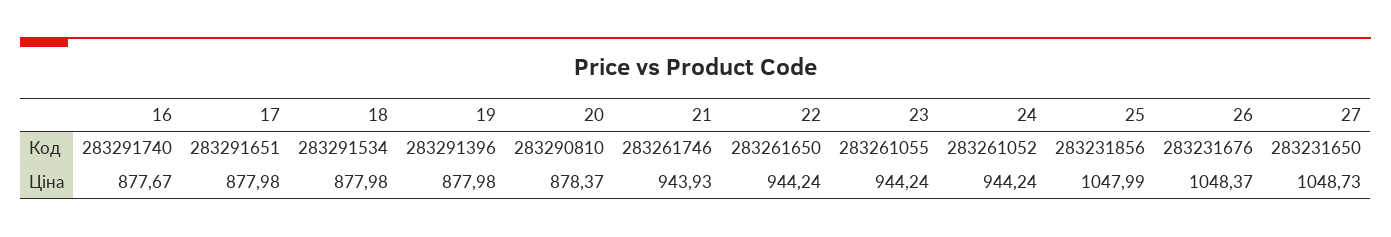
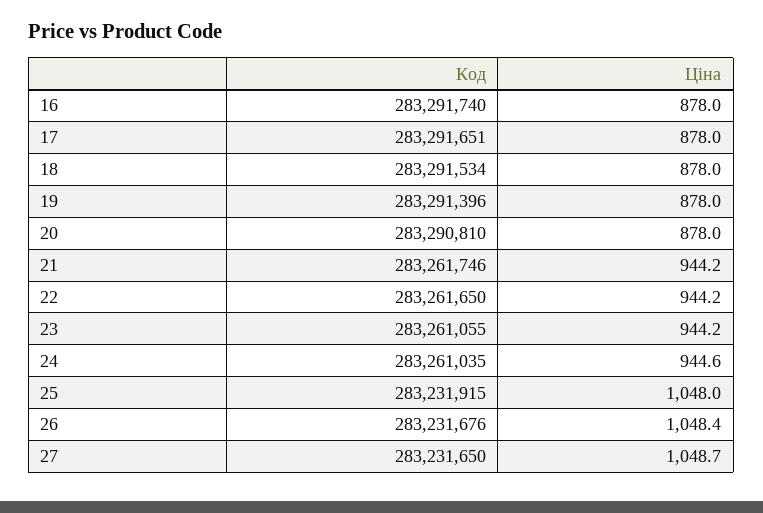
  {
    "16": {
      "Код": 283291740,
-     "Ціна": 877.67
+     "Ціна": 878
    },
    "17": {
      "Код": 283291651,
      "Ціна": 877.98
    },
    "18": {
      "Код": 283291534,
      "Ціна": 877.98
    },
    "19": {
      "Код": 283291396,
      "Ціна": 877.98
    },
    "20": {
      "Код": 283290810,
-     "Ціна": 878.37
+     "Ціна": 878
    },
    "21": {
      "Код": 283261746,
-     "Ціна": 943.93
+     "Ціна": 944.2
    },
    "22": {
      "Код": 283261650,
      "Ціна": 944.24
    },
    "23": {
      "Код": 283261055,
      "Ціна": 944.24
    },
    "24": {
-     "Код": 283261052,
+     "Код": 283261035,
-     "Ціна": 944.24
+     "Ціна": 944.6
    },
    "25": {
-     "Код": 283231856,
+     "Код": 283231915,
      "Ціна": 1047.99
    },
    "26": {
      "Код": 283231676,
      "Ціна": 1048.37
    },
    "27": {
      "Код": 283231650,
      "Ціна": 1048.73
    }
  }

